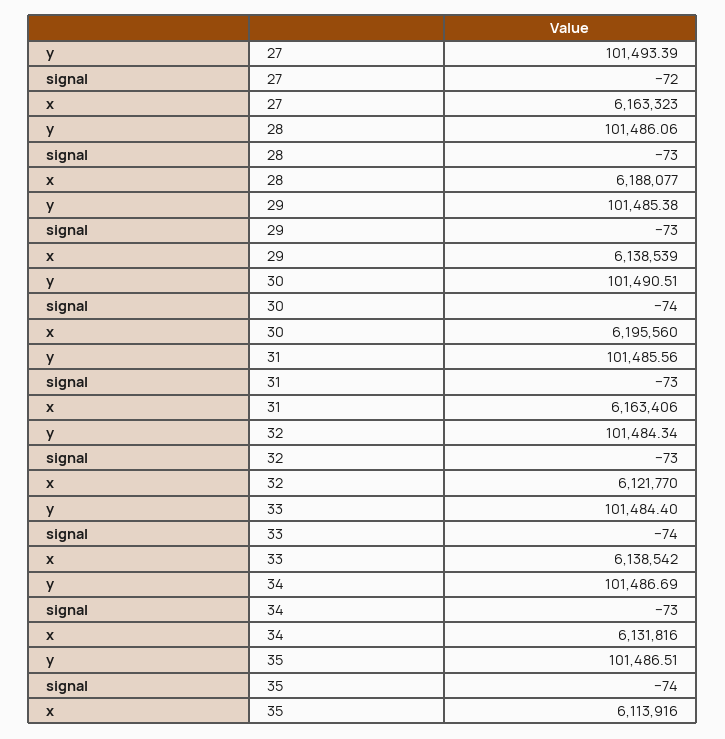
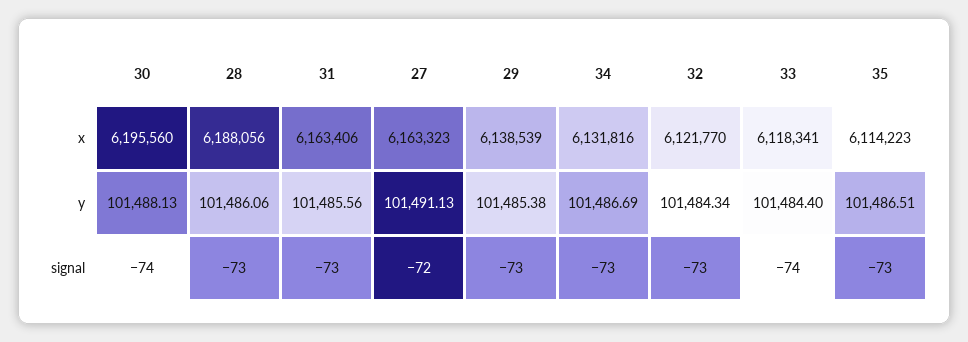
  {
    "y": {
-     "27": 101493.39,
+     "27": 101491.13,
      "28": 101486.06,
      "29": 101485.38,
-     "30": 101490.51,
+     "30": 101488.13,
      "31": 101485.56,
      "32": 101484.34,
      "33": 101484.4,
      "34": 101486.69,
      "35": 101486.51
    },
    "signal": {
      "27": -72,
      "28": -73,
      "29": -73,
      "30": -74,
      "31": -73,
      "32": -73,
      "33": -74,
      "34": -73,
-     "35": -74
+     "35": -73
    },
    "x": {
      "27": 6163323,
-     "28": 6188077,
+     "28": 6188056,
      "29": 6138539,
      "30": 6195560,
      "31": 6163406,
      "32": 6121770,
-     "33": 6138542,
+     "33": 6118341,
      "34": 6131816,
-     "35": 6113916
+     "35": 6114223
    }
  }

